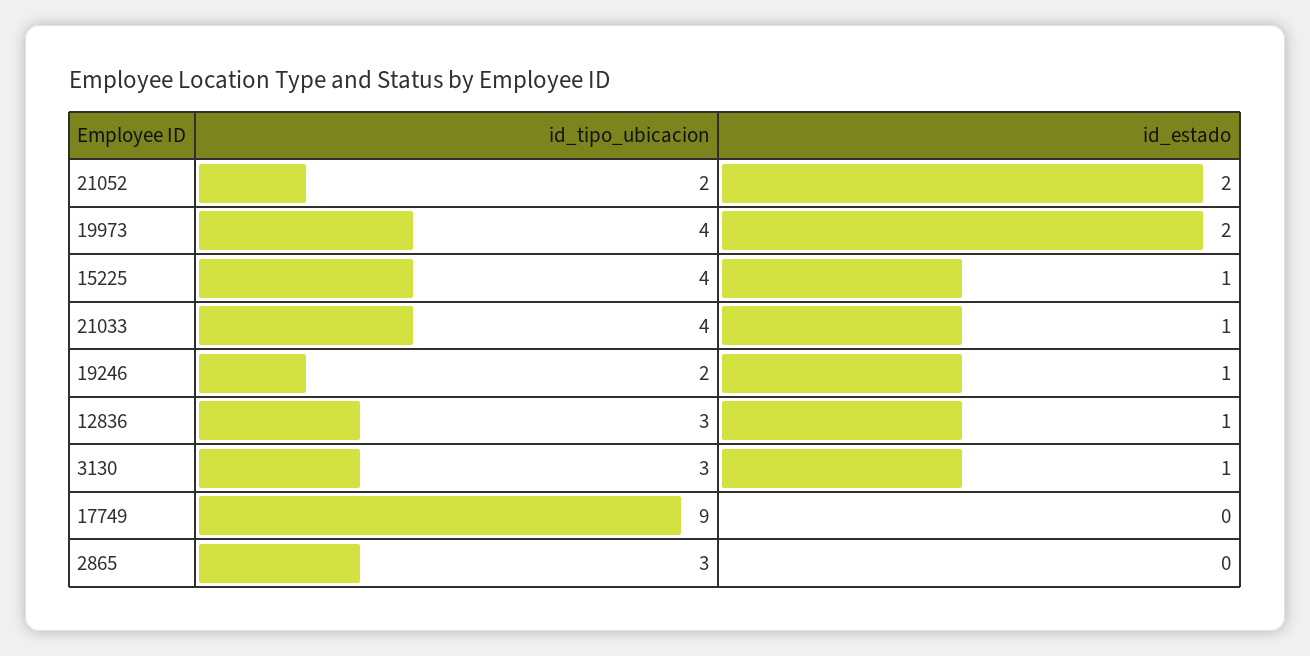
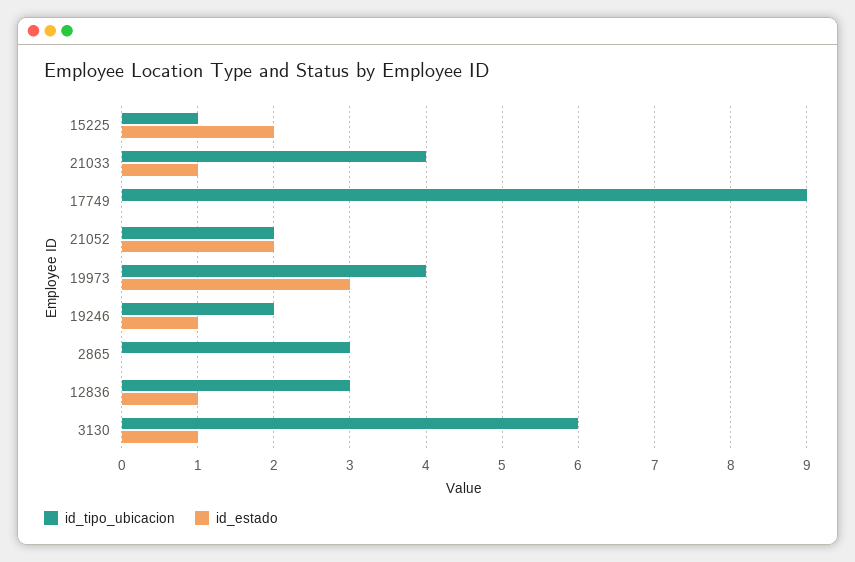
  {
    "id_tipo_ubicacion": {
      "21052": 2,
      "19973": 4,
-     "15225": 4,
+     "15225": 1,
      "21033": 4,
      "19246": 2,
      "12836": 3,
-     "3130": 3,
+     "3130": 6,
      "17749": 9,
      "2865": 3
    },
    "id_estado": {
      "21052": 2,
-     "19973": 2,
+     "19973": 3,
-     "15225": 1,
+     "15225": 2,
      "21033": 1,
      "19246": 1,
      "12836": 1,
      "3130": 1,
      "17749": 0,
      "2865": 0
    }
  }

